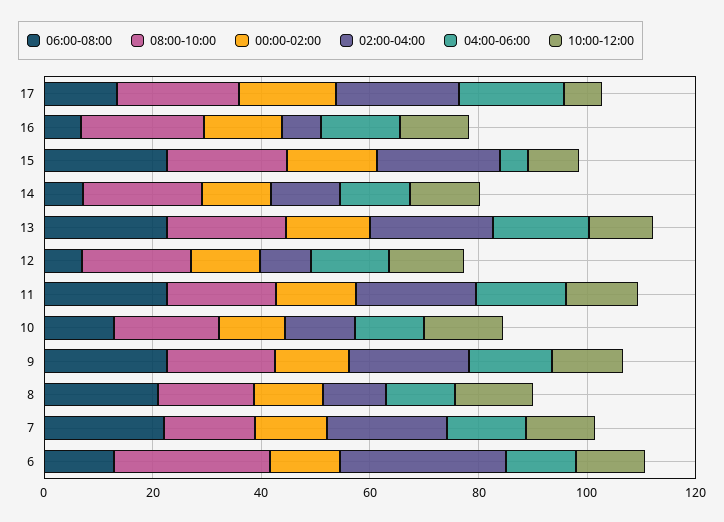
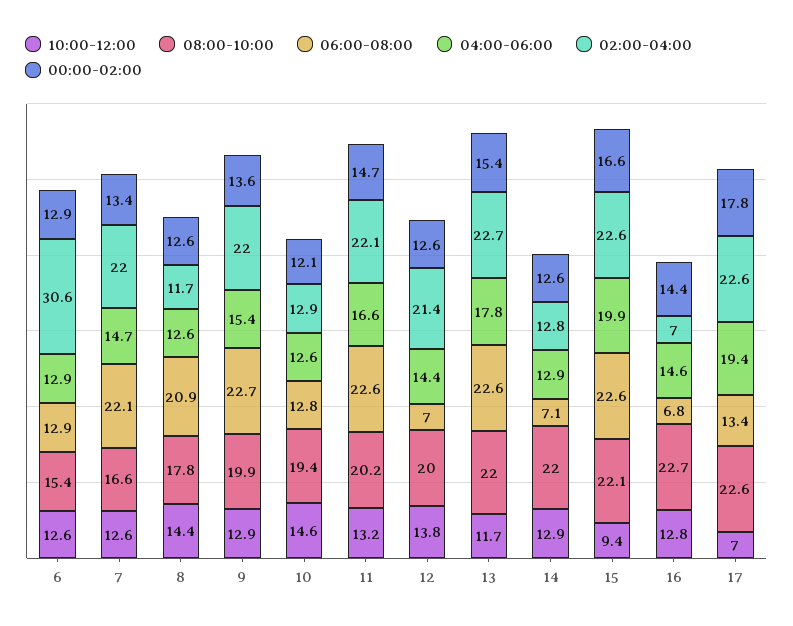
  {
    "06:00-08:00": {
      "17": 13.4,
      "16": 6.8,
      "15": 22.6,
      "14": 7.1,
      "13": 22.6,
      "12": 7,
      "11": 22.6,
      "10": 12.8,
      "9": 22.7,
      "8": 20.9,
      "7": 22.1,
      "6": 12.9
    },
    "08:00-10:00": {
      "17": 22.6,
      "16": 22.7,
      "15": 22.1,
      "14": 22,
      "13": 22,
      "12": 20,
      "11": 20.2,
      "10": 19.4,
      "9": 19.9,
      "8": 17.8,
      "7": 16.6,
-     "6": 30
+     "6": 15.4
    },
    "00:00-02:00": {
      "17": 17.8,
      "16": 14.4,
      "15": 16.6,
      "14": 12.6,
      "13": 15.4,
      "12": 12.6,
      "11": 14.7,
      "10": 12.1,
      "9": 13.6,
      "8": 12.6,
      "7": 13.4,
      "6": 12.9
    },
    "02:00-04:00": {
      "17": 22.6,
      "16": 7,
      "15": 22.6,
      "14": 12.8,
      "13": 22.7,
-     "12": 10,
+     "12": 21.4,
      "11": 22.1,
      "10": 12.9,
      "9": 22,
      "8": 11.7,
      "7": 22,
      "6": 30.6
    },
    "04:00-06:00": {
      "17": 19.4,
      "16": 14.6,
-     "15": 5,
+     "15": 19.9,
      "14": 12.9,
      "13": 17.8,
      "12": 14.4,
      "11": 16.6,
      "10": 12.6,
      "9": 15.4,
      "8": 12.6,
      "7": 14.7,
      "6": 12.9
    },
    "10:00-12:00": {
      "17": 7,
      "16": 12.8,
      "15": 9.4,
      "14": 12.9,
      "13": 11.7,
      "12": 13.8,
      "11": 13.2,
      "10": 14.6,
      "9": 12.9,
      "8": 14.4,
      "7": 12.6,
      "6": 12.6
    }
  }

